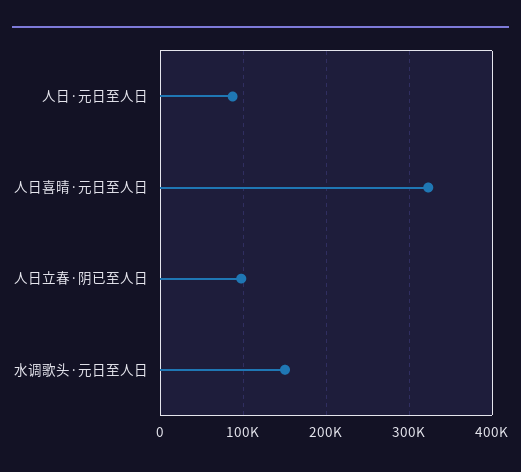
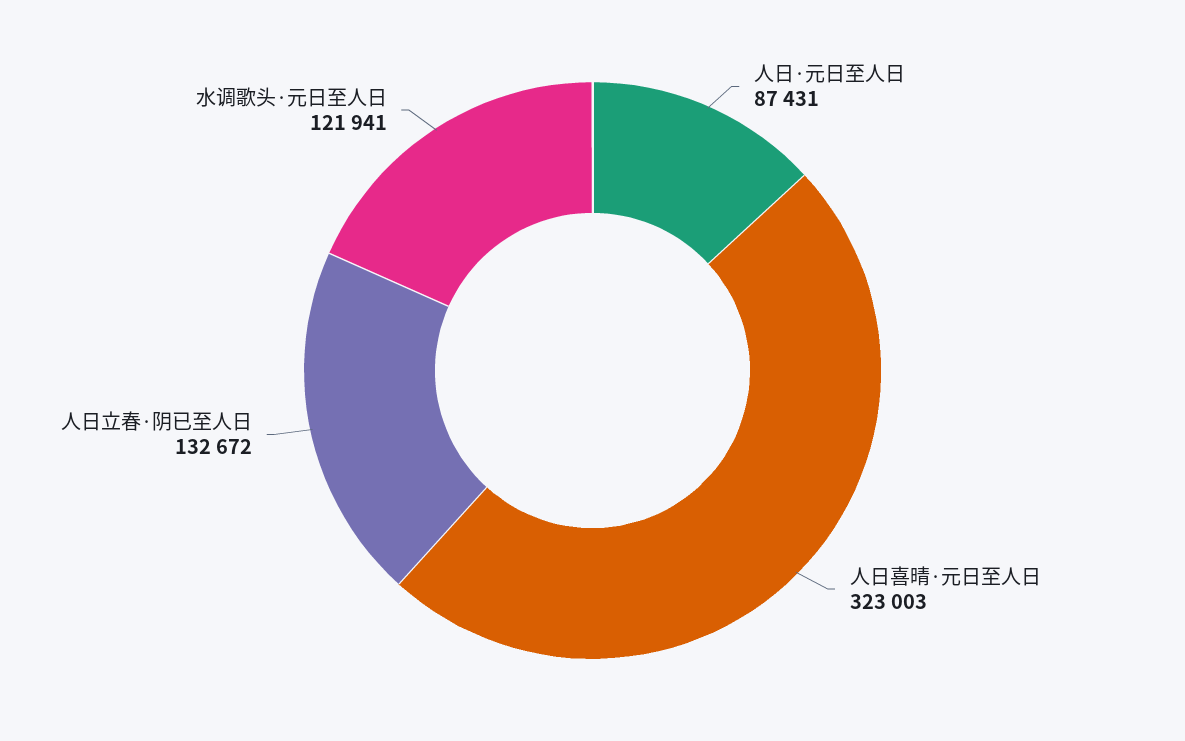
  {
    "人日·元日至人日": 87431,
    "人日喜晴·元日至人日": 323003,
-   "人日立春·阴已至人日": 100000,
+   "人日立春·阴已至人日": 132672,
-   "水调歌头·元日至人日": 150000
+   "水调歌头·元日至人日": 121941
  }

